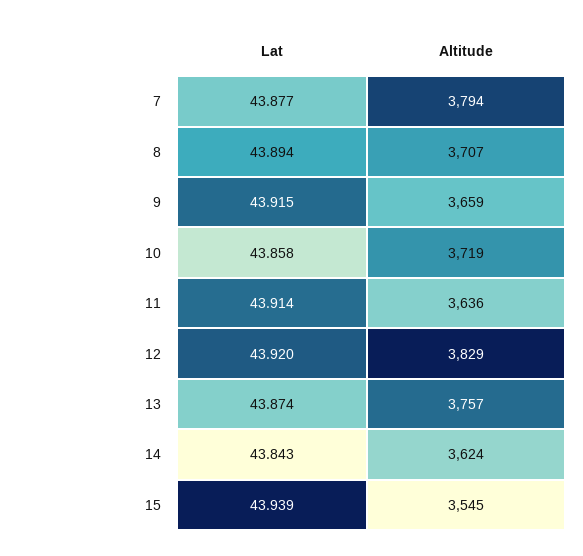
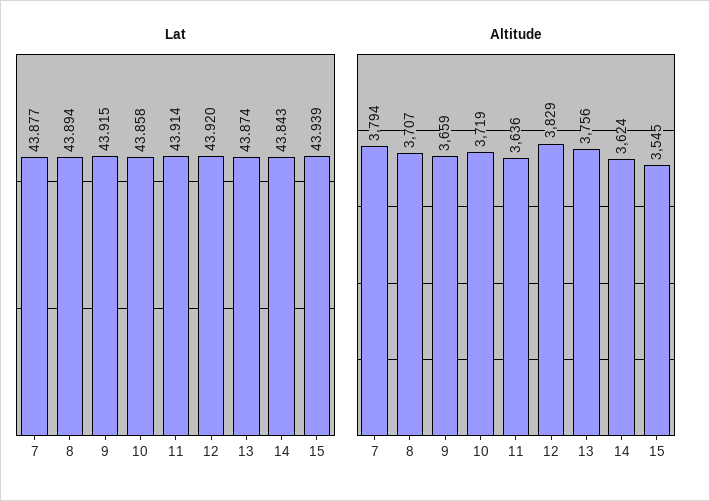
  {
    "Lat": {
      "7": 43.877,
      "8": 43.894,
      "9": 43.915,
      "10": 43.858,
      "11": 43.914,
      "12": 43.92,
      "13": 43.874,
      "14": 43.843,
      "15": 43.939
    },
    "Altitude": {
      "7": 3794,
      "8": 3707,
      "9": 3659,
      "10": 3719,
      "11": 3636,
      "12": 3829,
-     "13": 3757,
+     "13": 3756,
      "14": 3624,
      "15": 3545
    }
  }

